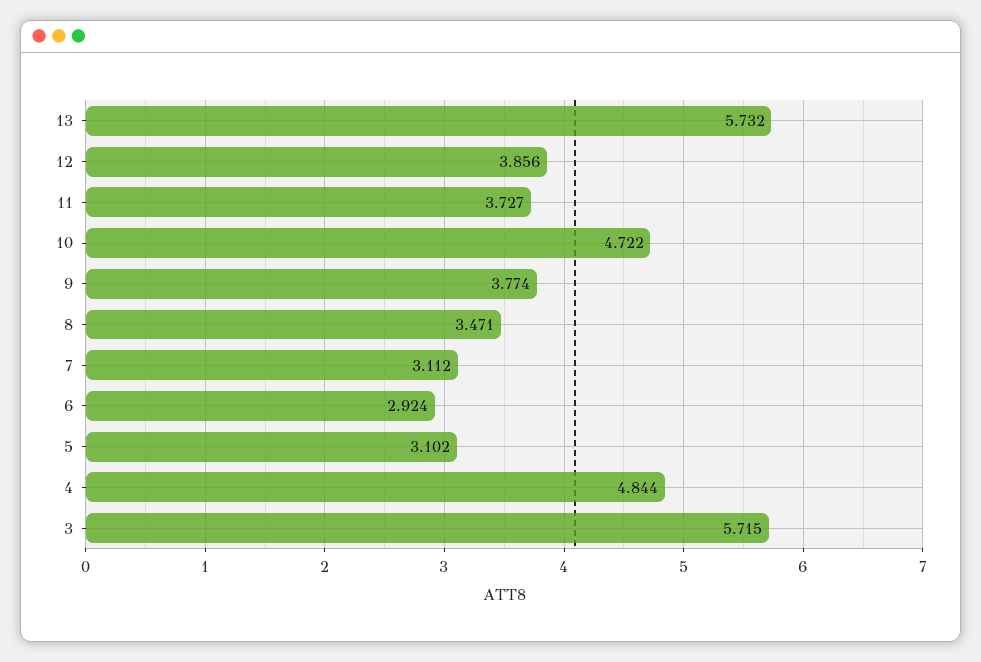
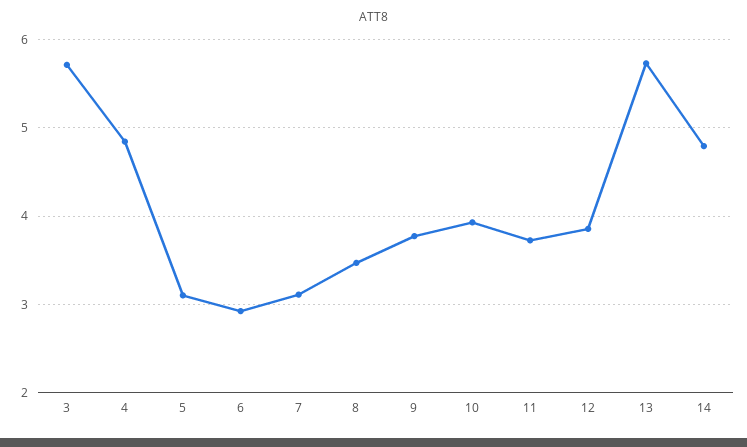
  {
    "13": 5.732,
    "12": 3.856,
    "11": 3.727,
-   "10": 4.722,
+   "10": 3.9,
    "9": 3.774,
    "8": 3.471,
    "7": 3.112,
    "6": 2.924,
    "5": 3.102,
    "4": 4.844,
-   "3": 5.715
+   "3": 5.715,
+   "14": 4.8
  }

